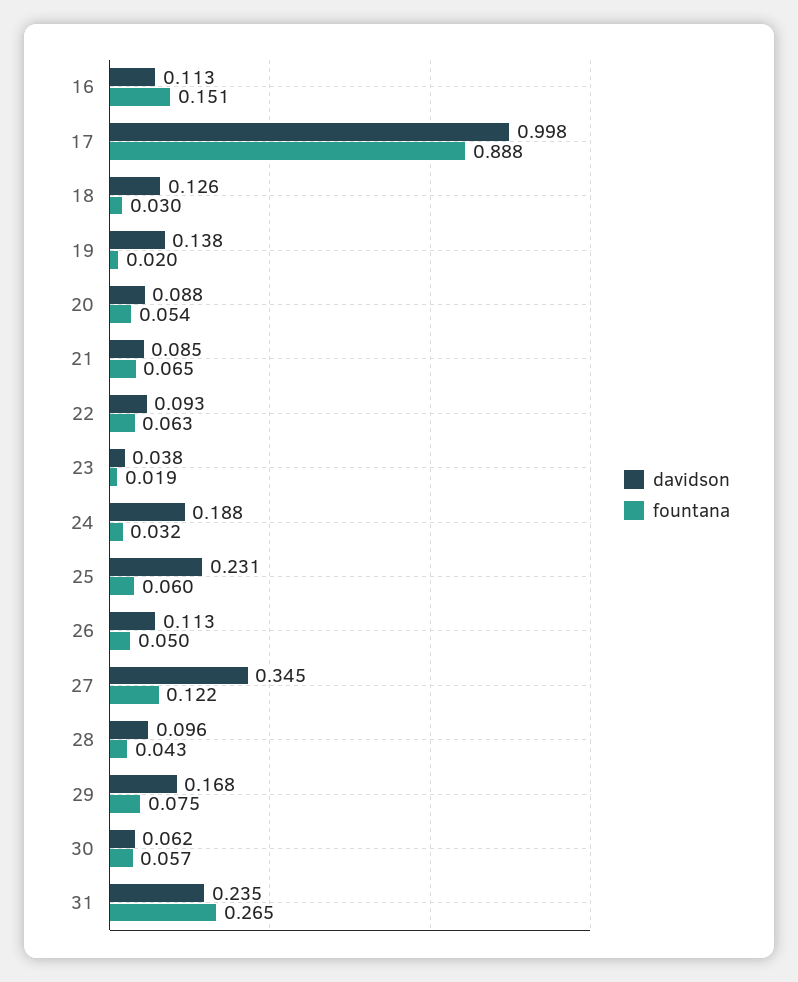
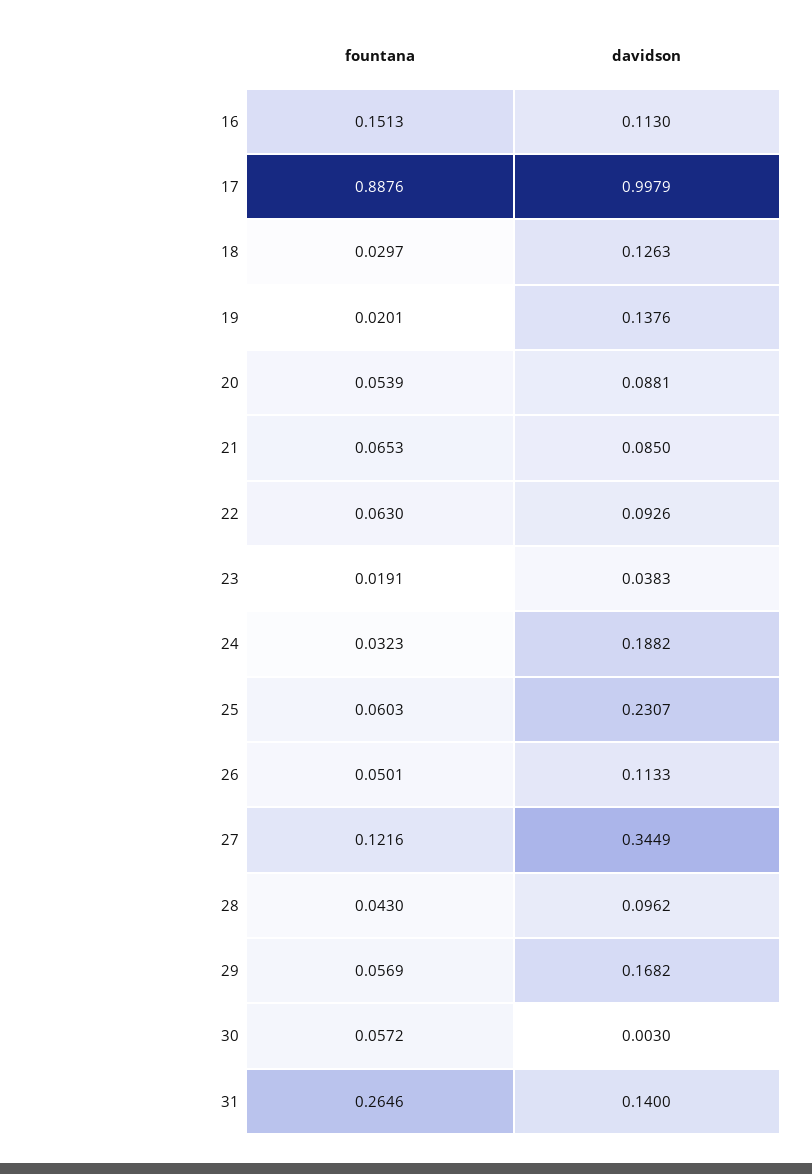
  {
    "davidson": {
      "16": 0.113,
      "17": 0.9979,
      "18": 0.1263,
      "19": 0.1376,
      "20": 0.0881,
      "21": 0.085,
      "22": 0.0926,
      "23": 0.0383,
      "24": 0.1882,
      "25": 0.2307,
      "26": 0.1133,
      "27": 0.3449,
      "28": 0.0962,
      "29": 0.1682,
-     "30": 0.062,
+     "30": 0.003,
-     "31": 0.235
+     "31": 0.14
    },
    "fountana": {
      "16": 0.1513,
      "17": 0.8876,
      "18": 0.0297,
      "19": 0.0201,
      "20": 0.0539,
      "21": 0.0653,
      "22": 0.063,
      "23": 0.0191,
      "24": 0.0323,
      "25": 0.0603,
      "26": 0.0501,
      "27": 0.1216,
      "28": 0.043,
-     "29": 0.075,
+     "29": 0.0569,
      "30": 0.0572,
      "31": 0.2646
    }
  }

